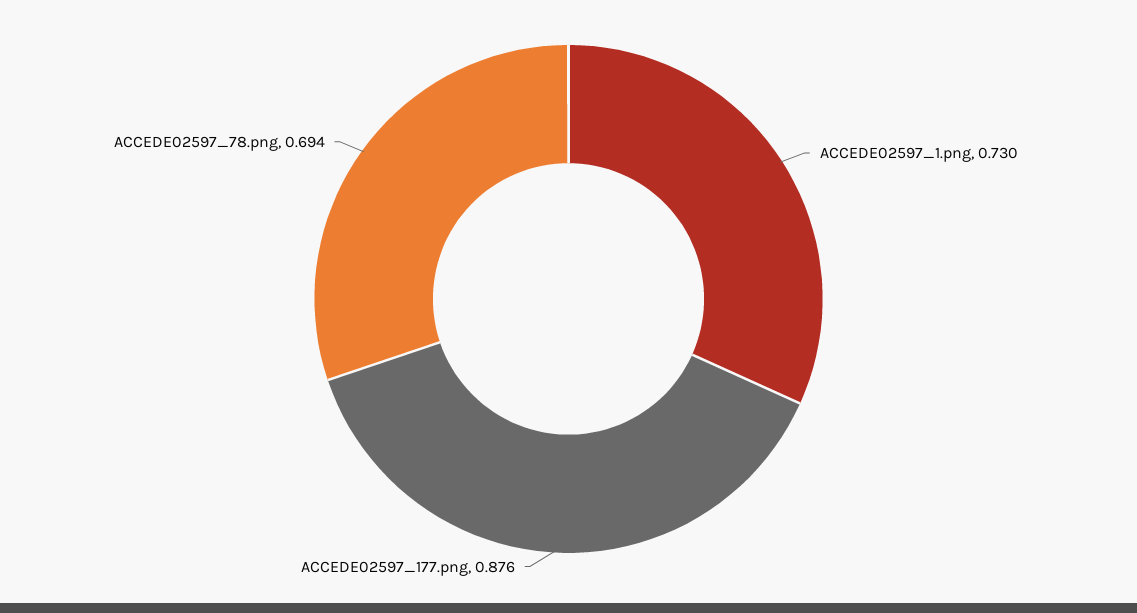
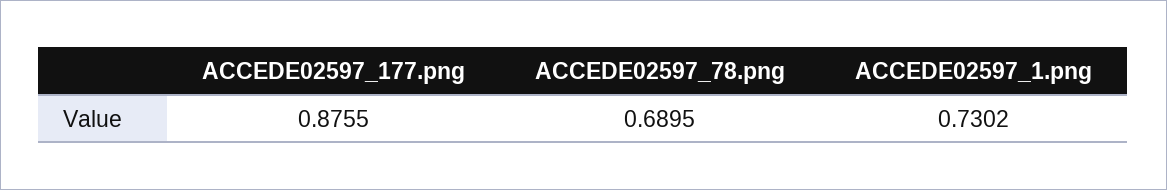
  {
    "ACCEDE02597_1.png": 0.7302,
    "ACCEDE02597_177.png": 0.8755,
-   "ACCEDE02597_78.png": 0.694
+   "ACCEDE02597_78.png": 0.6895
  }

